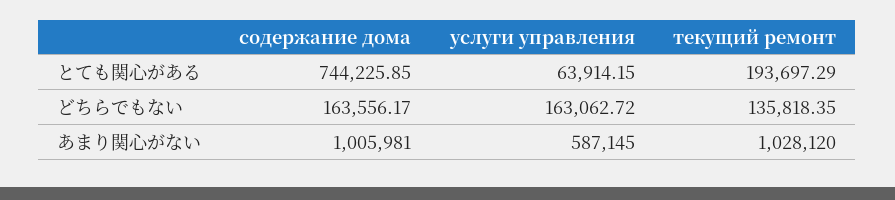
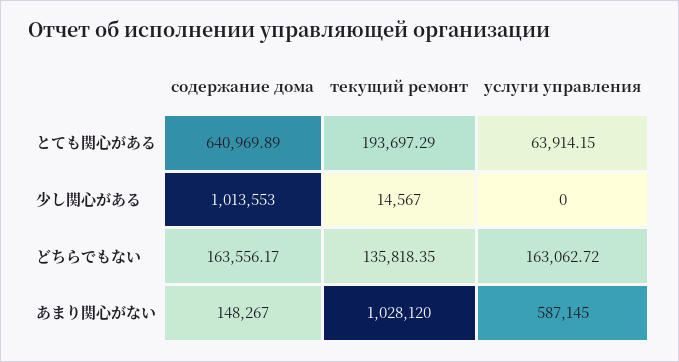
  {
    "содержание дома": {
-     "とても関心がある": 744225.85,
+     "とても関心がある": 640969.89,
      "どちらでもない": 163556.17,
-     "あまり関心がない": 1005981
+     "あまり関心がない": 148267,
+     "少し関心がある": 1013553
    },
    "услуги управления": {
      "とても関心がある": 63914.15,
      "どちらでもない": 163062.72,
-     "あまり関心がない": 587145
+     "あまり関心がない": 587145,
+     "少し関心がある": 0
    },
    "текущий ремонт": {
      "とても関心がある": 193697.29,
      "どちらでもない": 135818.35,
-     "あまり関心がない": 1028120
+     "あまり関心がない": 1028120,
+     "少し関心がある": 14567
    }
  }

